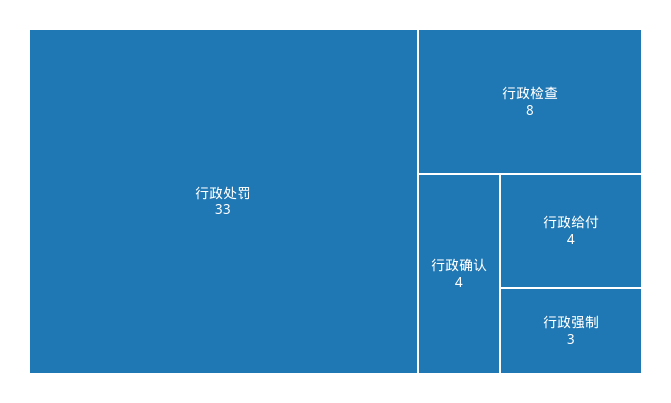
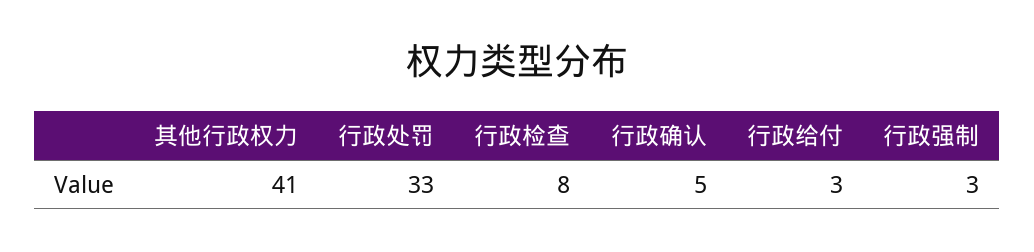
  {
    "行政处罚": 33,
    "行政检查": 8,
-   "行政确认": 4,
+   "行政确认": 5,
-   "行政给付": 4,
+   "行政给付": 3,
-   "行政强制": 3
+   "行政强制": 3,
+   "其他行政权力": 41
  }

